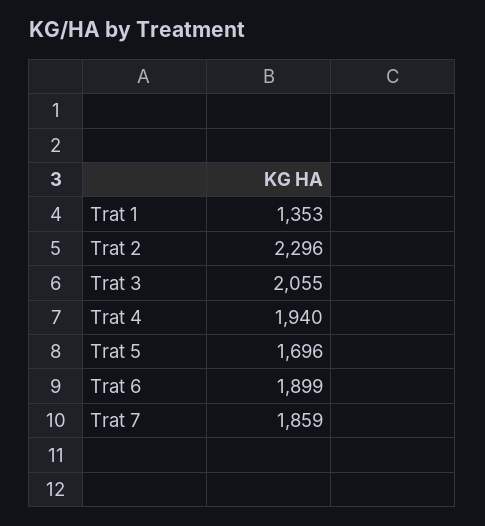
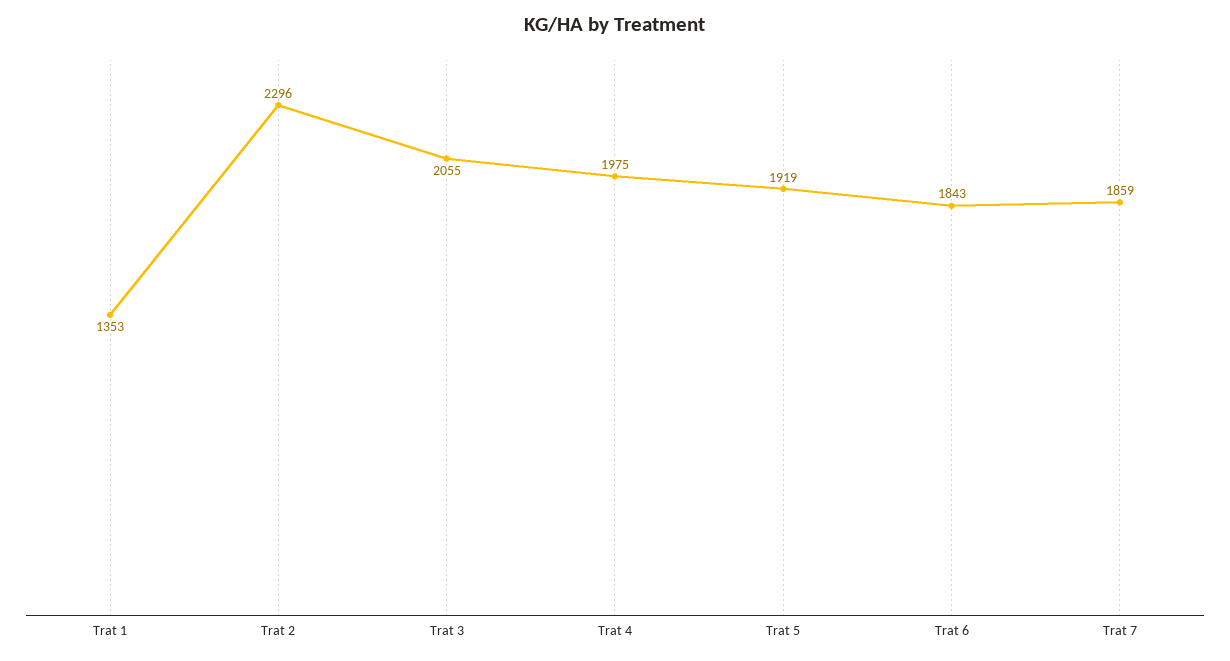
  {
    "Trat 1": 1353,
    "Trat 2": 2296,
    "Trat 3": 2055,
-   "Trat 4": 1940,
+   "Trat 4": 1975,
-   "Trat 5": 1696,
+   "Trat 5": 1919,
-   "Trat 6": 1899,
+   "Trat 6": 1843,
    "Trat 7": 1859
  }

